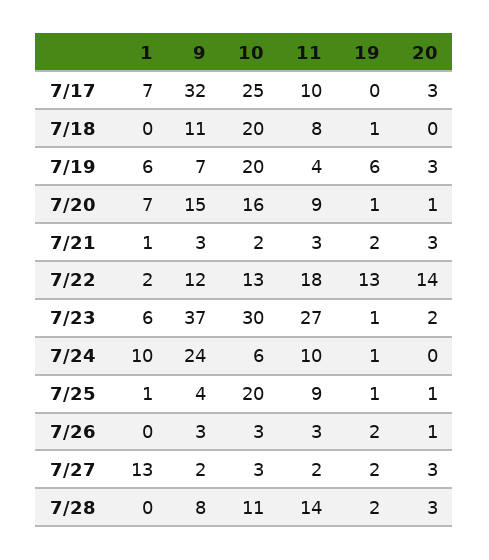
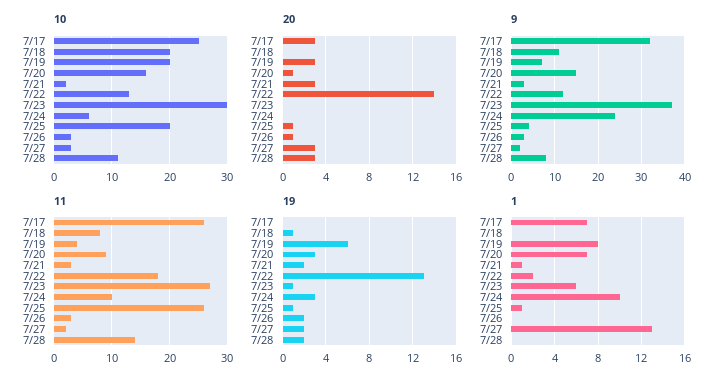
  {
    "1": {
      "7/17": 7,
      "7/18": 0,
-     "7/19": 6,
+     "7/19": 8,
      "7/20": 7,
      "7/21": 1,
      "7/22": 2,
      "7/23": 6,
      "7/24": 10,
      "7/25": 1,
      "7/26": 0,
      "7/27": 13,
      "7/28": 0
    },
    "9": {
      "7/17": 32,
      "7/18": 11,
      "7/19": 7,
      "7/20": 15,
      "7/21": 3,
      "7/22": 12,
      "7/23": 37,
      "7/24": 24,
      "7/25": 4,
      "7/26": 3,
      "7/27": 2,
      "7/28": 8
    },
    "10": {
      "7/17": 25,
      "7/18": 20,
      "7/19": 20,
      "7/20": 16,
      "7/21": 2,
      "7/22": 13,
      "7/23": 30,
      "7/24": 6,
      "7/25": 20,
      "7/26": 3,
      "7/27": 3,
      "7/28": 11
    },
    "11": {
-     "7/17": 10,
+     "7/17": 25,
      "7/18": 8,
      "7/19": 4,
      "7/20": 9,
      "7/21": 3,
      "7/22": 18,
      "7/23": 27,
      "7/24": 10,
-     "7/25": 9,
+     "7/25": 25,
      "7/26": 3,
      "7/27": 2,
      "7/28": 14
    },
    "19": {
      "7/17": 0,
      "7/18": 1,
      "7/19": 6,
-     "7/20": 1,
+     "7/20": 3,
      "7/21": 2,
      "7/22": 13,
      "7/23": 1,
-     "7/24": 1,
+     "7/24": 3,
      "7/25": 1,
      "7/26": 2,
      "7/27": 2,
      "7/28": 2
    },
    "20": {
      "7/17": 3,
      "7/18": 0,
      "7/19": 3,
      "7/20": 1,
      "7/21": 3,
      "7/22": 14,
-     "7/23": 2,
+     "7/23": 0,
      "7/24": 0,
      "7/25": 1,
      "7/26": 1,
      "7/27": 3,
      "7/28": 3
    }
  }

